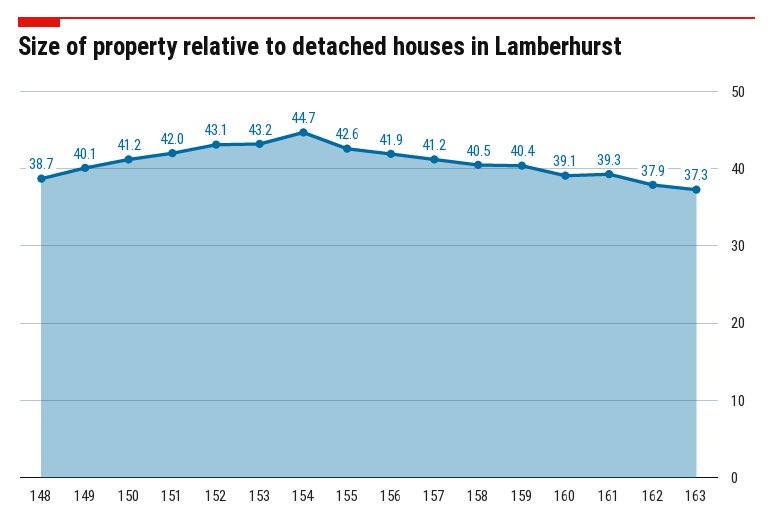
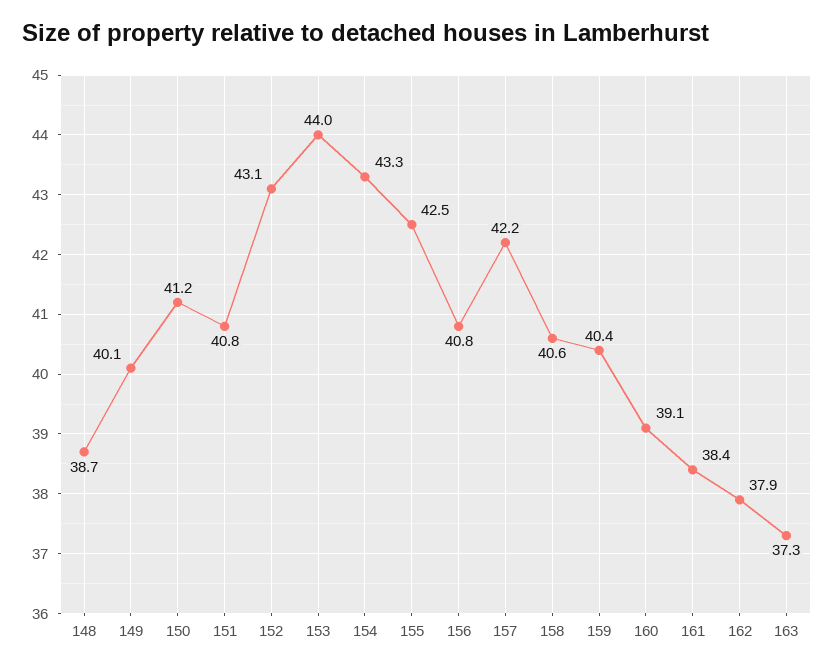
  {
    "148": 38.7,
    "149": 40.1,
    "150": 41.2,
-   "151": 42,
+   "151": 40.8,
    "152": 43.1,
-   "153": 43.2,
+   "153": 44,
-   "154": 44.7,
+   "154": 43.3,
-   "155": 42.6,
+   "155": 42.5,
-   "156": 41.9,
+   "156": 40.8,
-   "157": 41.2,
+   "157": 42.2,
-   "158": 40.5,
+   "158": 40.6,
    "159": 40.4,
    "160": 39.1,
-   "161": 39.3,
+   "161": 38.4,
    "162": 37.9,
    "163": 37.3
  }

